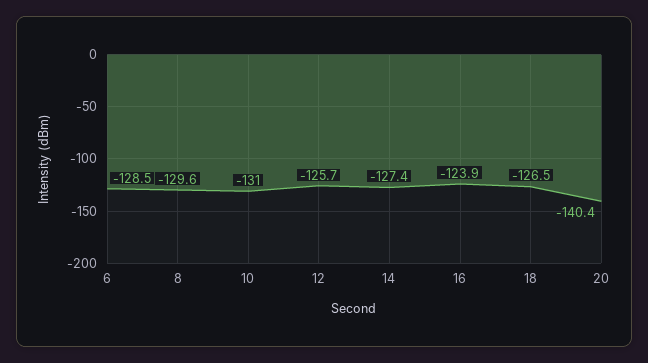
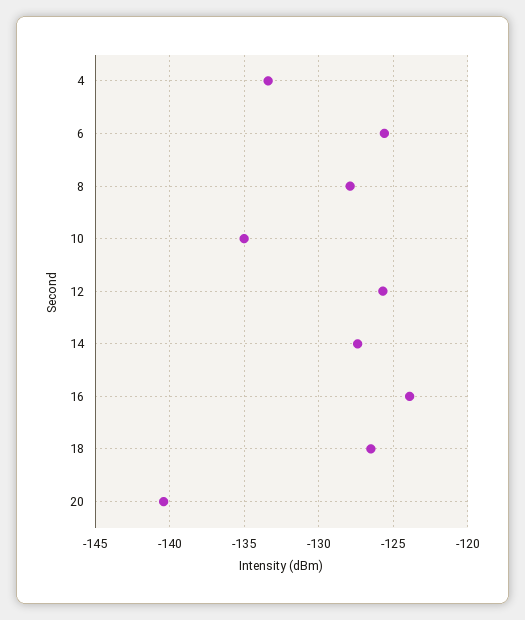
  {
-   "6": -128.5,
+   "6": -125.5,
-   "8": -129.6,
+   "8": -128,
-   "10": -131,
+   "10": -135,
    "12": -125.7,
    "14": -127.4,
    "16": -123.9,
    "18": -126.5,
-   "20": -140.4
+   "20": -140.4,
+   "4": -133.5
  }

